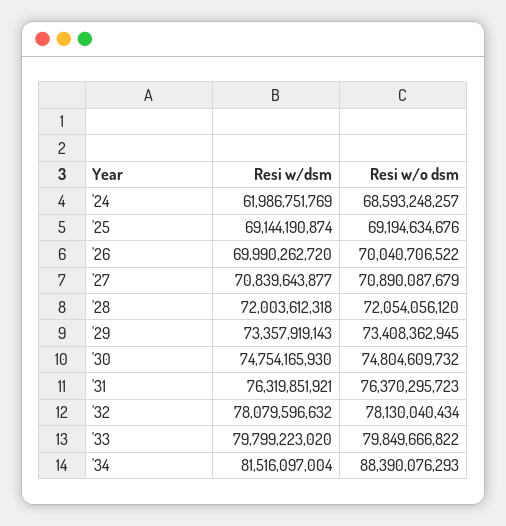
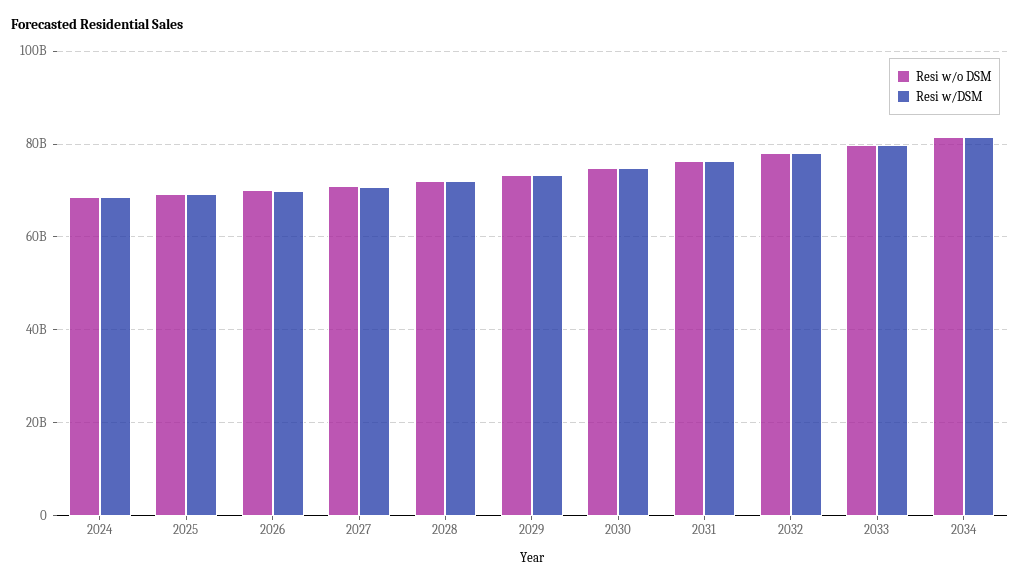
  {
    "Resi w/dsm": {
-     "'24": 61986751769,
+     "'24": 68000000000,
      "'25": 69144190874,
      "'26": 69990262720,
      "'27": 70839643877,
      "'28": 72003612318,
      "'29": 73357919143,
      "'30": 74754165930,
      "'31": 76319851921,
      "'32": 78079596632,
      "'33": 79799223020,
      "'34": 81516097004
    },
    "Resi w/o dsm": {
      "'24": 68593248257,
      "'25": 69194634676,
      "'26": 70040706522,
      "'27": 70890087679,
      "'28": 72054056120,
      "'29": 73408362945,
      "'30": 74804609732,
      "'31": 76370295723,
      "'32": 78130040434,
      "'33": 79849666822,
-     "'34": 88390076293
+     "'34": 82000000000
    }
  }

